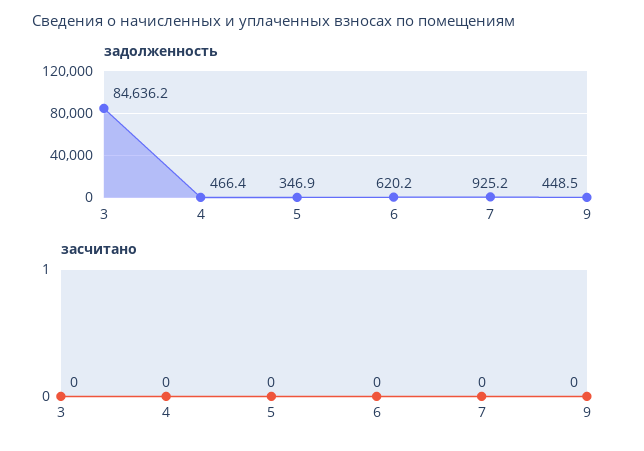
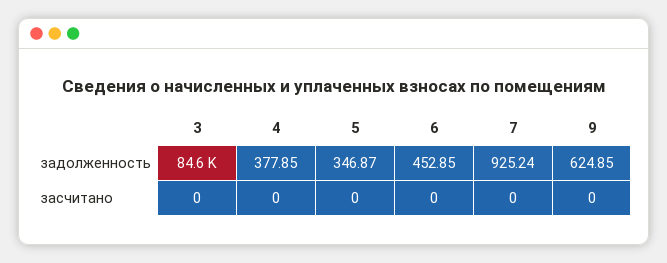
  {
    "задолженность": {
      "3": 84636.2,
-     "4": 466.4,
+     "4": 377.85,
      "5": 346.87,
-     "6": 620.2,
+     "6": 452.85,
      "7": 925.24,
-     "9": 448.5
+     "9": 624.85
    },
    "засчитано": {
      "3": 0,
      "4": 0,
      "5": 0,
      "6": 0,
      "7": 0,
      "9": 0
    }
  }

